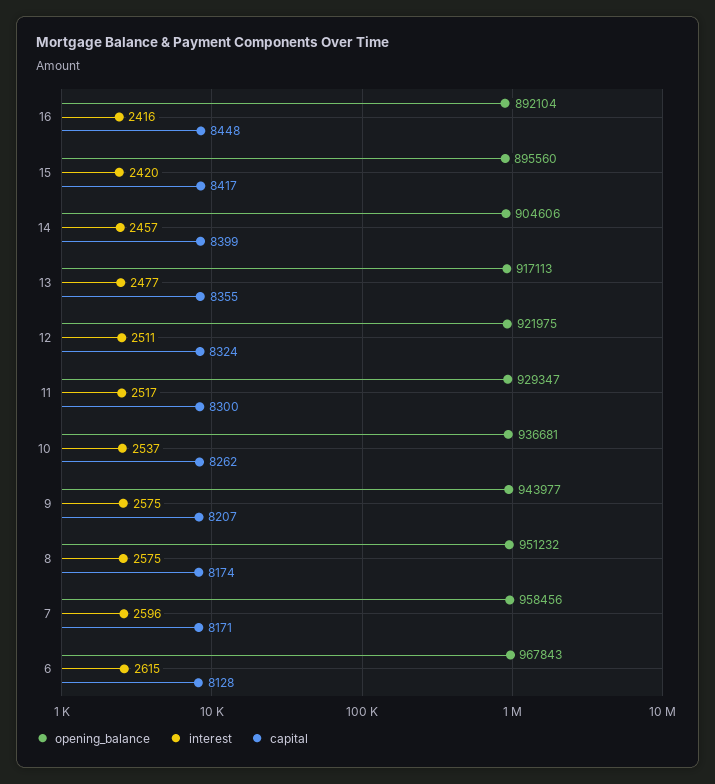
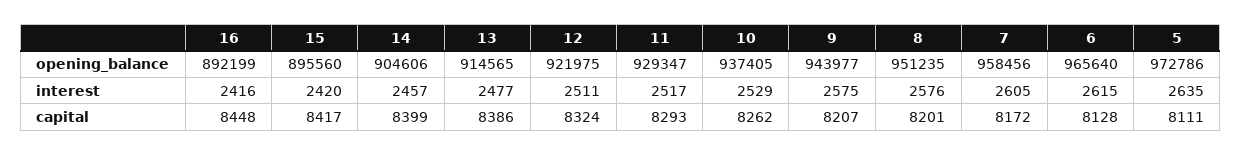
  {
    "opening_balance": {
-     "16": 892104,
+     "16": 892199,
      "15": 895560,
      "14": 904606,
-     "13": 917113,
+     "13": 914565,
      "12": 921975,
      "11": 929347,
-     "10": 936681,
+     "10": 937405,
      "9": 943977,
-     "8": 951232,
+     "8": 951235,
      "7": 958456,
-     "6": 967843
+     "6": 965640,
+     "5": 972786
    },
    "interest": {
      "16": 2416,
      "15": 2420,
      "14": 2457,
      "13": 2477,
      "12": 2511,
      "11": 2517,
-     "10": 2537,
+     "10": 2529,
      "9": 2575,
-     "8": 2575,
+     "8": 2576,
-     "7": 2596,
+     "7": 2605,
-     "6": 2615
+     "6": 2615,
+     "5": 2635
    },
    "capital": {
      "16": 8448,
      "15": 8417,
      "14": 8399,
-     "13": 8355,
+     "13": 8386,
      "12": 8324,
-     "11": 8300,
+     "11": 8293,
      "10": 8262,
      "9": 8207,
-     "8": 8174,
+     "8": 8201,
-     "7": 8171,
+     "7": 8172,
-     "6": 8128
+     "6": 8128,
+     "5": 8111
    }
  }

